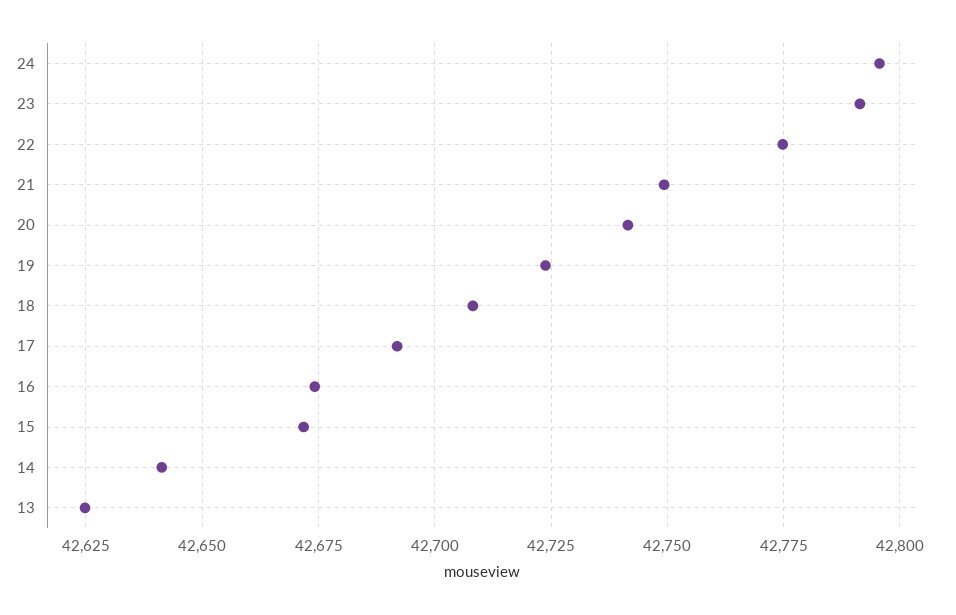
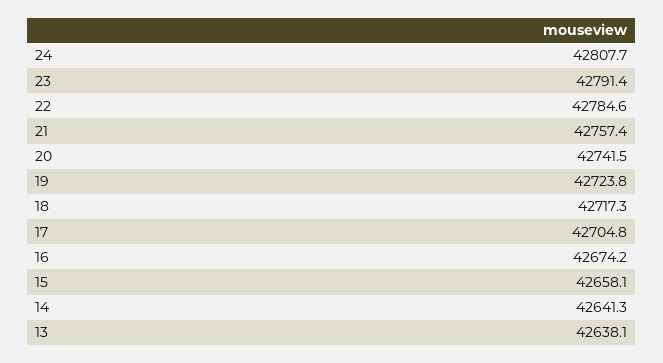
  {
-   "24": 42795,
+   "24": 42807.7,
    "23": 42791.4,
-   "22": 42775,
+   "22": 42784.6,
-   "21": 42750,
+   "21": 42757.4,
    "20": 42741.5,
    "19": 42723.8,
-   "18": 42707.5,
+   "18": 42717.3,
-   "17": 42692.5,
+   "17": 42704.8,
    "16": 42674.2,
-   "15": 42672.5,
+   "15": 42658.1,
    "14": 42641.3,
-   "13": 42625
+   "13": 42638.1
  }

